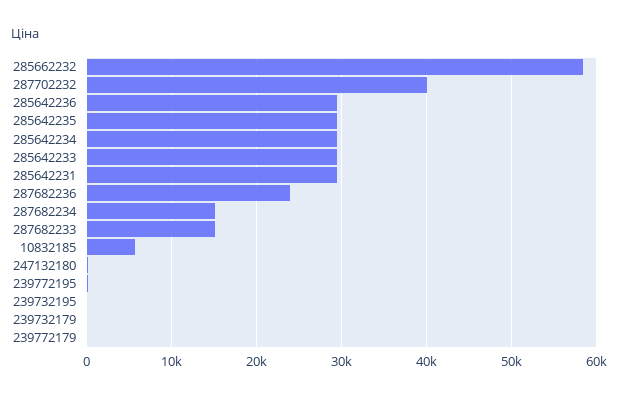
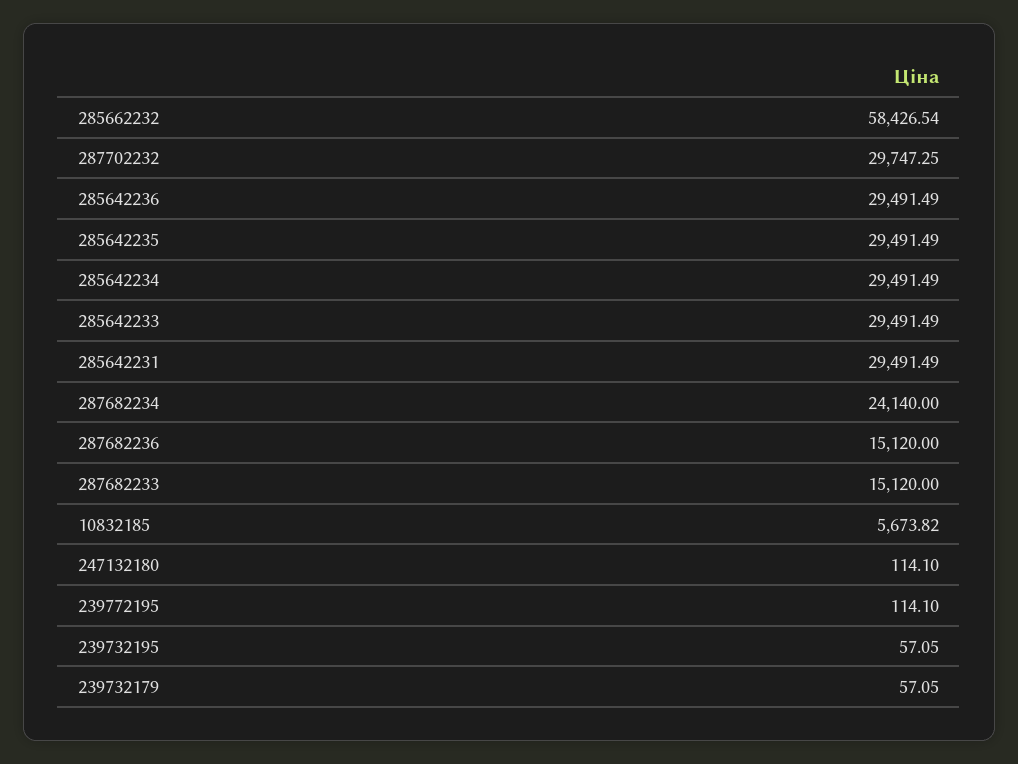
  {
    "285662232": 58426.54,
-   "287702232": 40000,
+   "287702232": 29747.25,
    "285642236": 29491.49,
    "285642235": 29491.49,
    "285642234": 29491.49,
    "285642233": 29491.49,
    "285642231": 29491.49,
-   "287682236": 24000,
+   "287682236": 15120,
-   "287682234": 15000,
+   "287682234": 24140,
    "287682233": 15120,
    "10832185": 5673.82,
    "247132180": 114.1,
    "239772195": 114.1,
    "239732195": 57.05,
-   "239732179": 57.05,
+   "239732179": 57.05
-   "239772179": 0
  }

